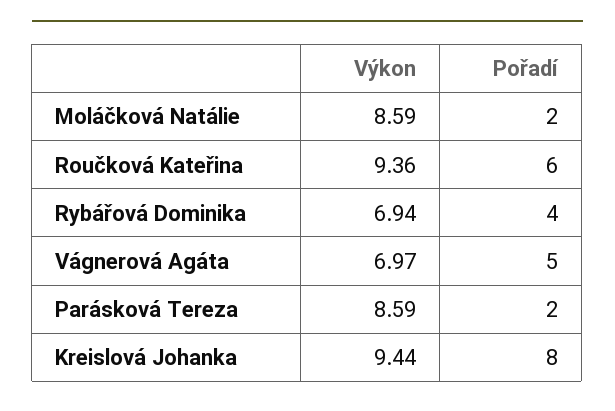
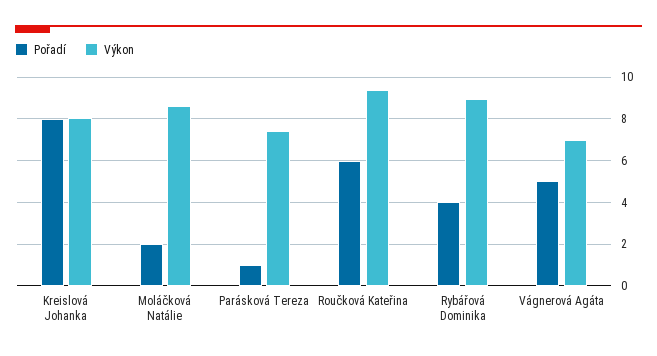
  {
    "Výkon": {
      "Moláčková Natálie": 8.59,
      "Roučková Kateřina": 9.36,
-     "Rybářová Dominika": 6.94,
+     "Rybářová Dominika": 9,
      "Vágnerová Agáta": 6.97,
-     "Parásková Tereza": 8.59,
+     "Parásková Tereza": 7.5,
-     "Kreislová Johanka": 9.44
+     "Kreislová Johanka": 8
    },
    "Pořadí": {
      "Moláčková Natálie": 2,
      "Roučková Kateřina": 6,
      "Rybářová Dominika": 4,
      "Vágnerová Agáta": 5,
-     "Parásková Tereza": 2,
+     "Parásková Tereza": 1,
      "Kreislová Johanka": 8
    }
  }

